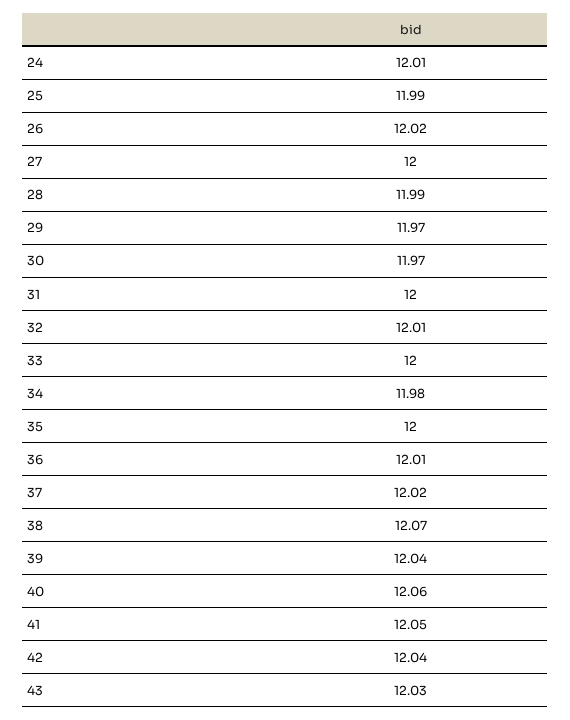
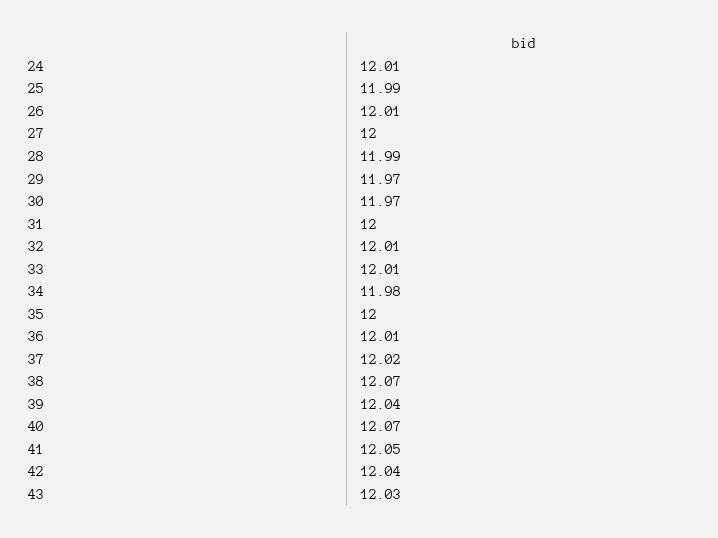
  {
    "24": 12.01,
    "25": 11.99,
-   "26": 12.02,
+   "26": 12.01,
    "27": 12,
    "28": 11.99,
    "29": 11.97,
    "30": 11.97,
    "31": 12,
    "32": 12.01,
-   "33": 12,
+   "33": 12.01,
    "34": 11.98,
    "35": 12,
    "36": 12.01,
    "37": 12.02,
    "38": 12.07,
    "39": 12.04,
-   "40": 12.06,
+   "40": 12.07,
    "41": 12.05,
    "42": 12.04,
    "43": 12.03
  }

